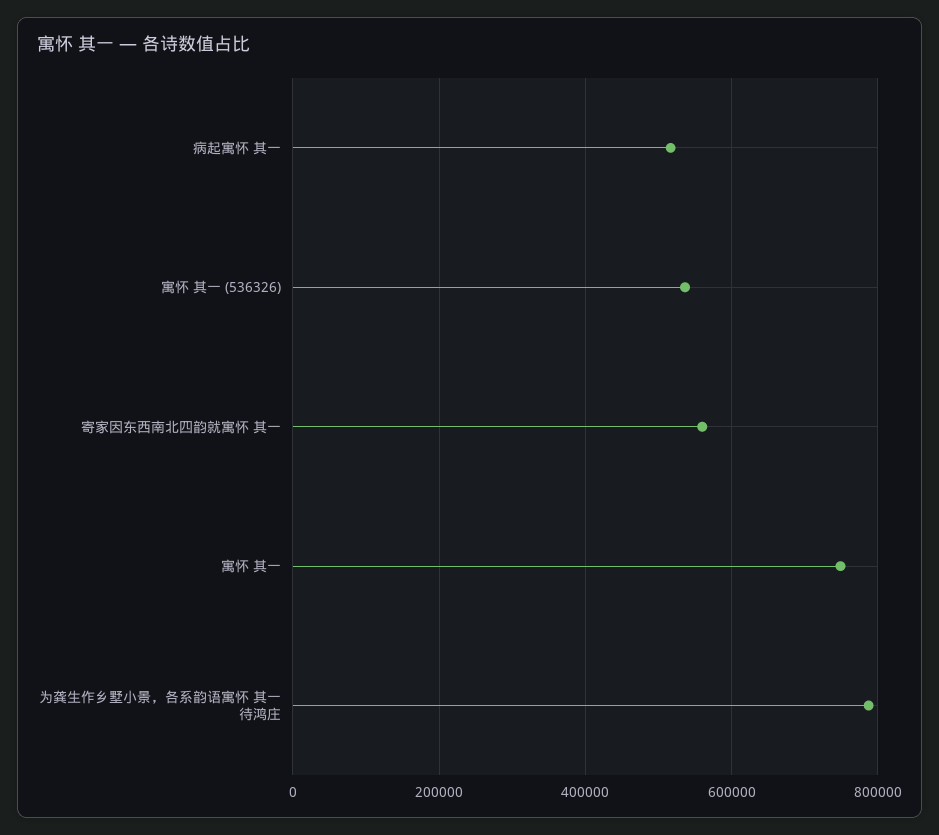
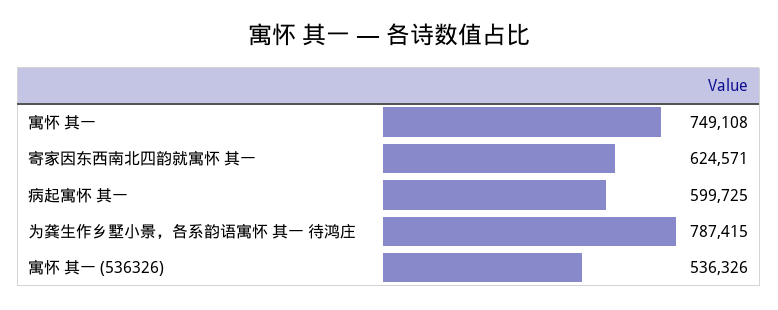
  {
-   "病起寓怀 其一": 520000,
+   "病起寓怀 其一": 599725,
    "寓怀 其一 (536326)": 536326,
-   "寄家因东西南北四韵就寓怀 其一": 560000,
+   "寄家因东西南北四韵就寓怀 其一": 624571,
    "寓怀 其一": 749108,
    "为龚生作乡墅小景，各系韵语寓怀 其一 待鸿庄": 787415
  }

